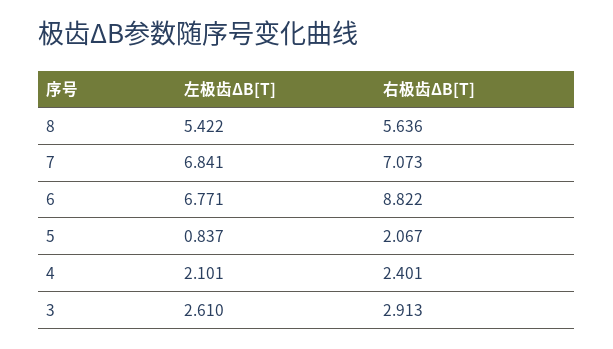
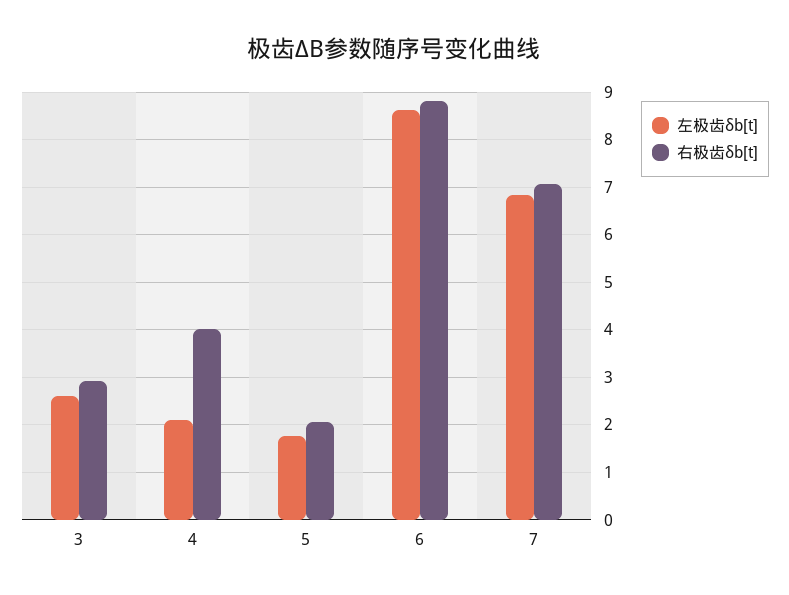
  {
    "左极齿ΔB[T]": {
-     "8": 5.422,
      "7": 6.841,
-     "6": 6.771,
+     "6": 8.6,
-     "5": 0.837,
+     "5": 1.8,
      "4": 2.101,
      "3": 2.61
    },
    "右极齿ΔB[T]": {
-     "8": 5.636,
      "7": 7.073,
      "6": 8.822,
      "5": 2.067,
-     "4": 2.401,
+     "4": 4,
      "3": 2.913
    }
  }

